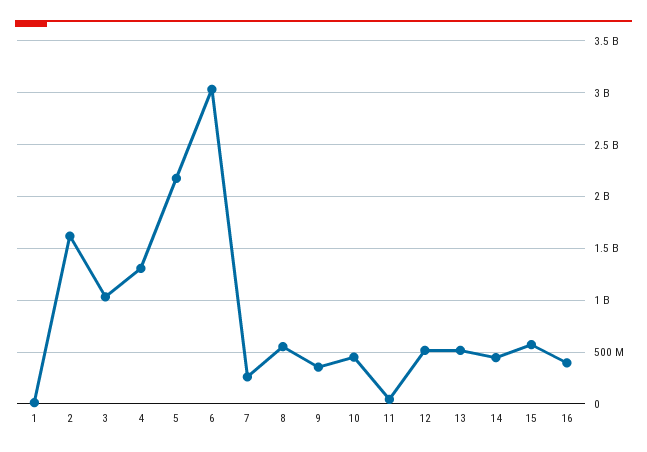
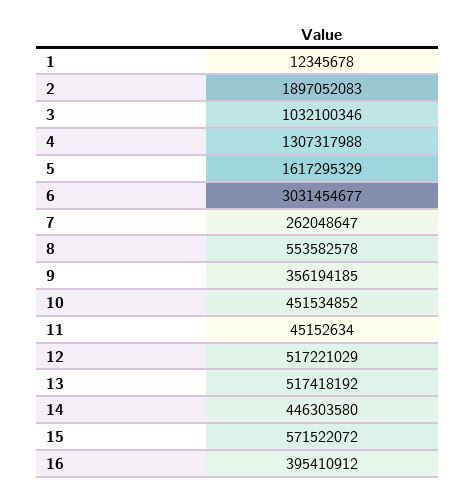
  {
    "1": 12345678,
-   "2": 1600000000,
+   "2": 1897052083,
    "3": 1032100346,
    "4": 1307317988,
-   "5": 2200000000,
+   "5": 1617295329,
    "6": 3031454677,
    "7": 262048647,
    "8": 553582578,
    "9": 356194185,
    "10": 451534852,
    "11": 45152634,
    "12": 517221029,
    "13": 517418192,
    "14": 446303580,
    "15": 571522072,
    "16": 395410912
  }

